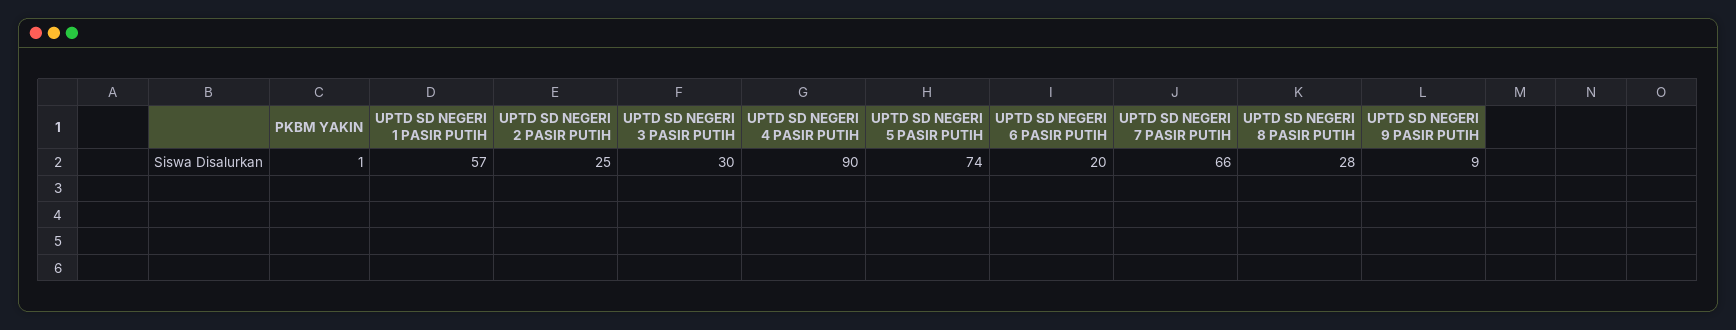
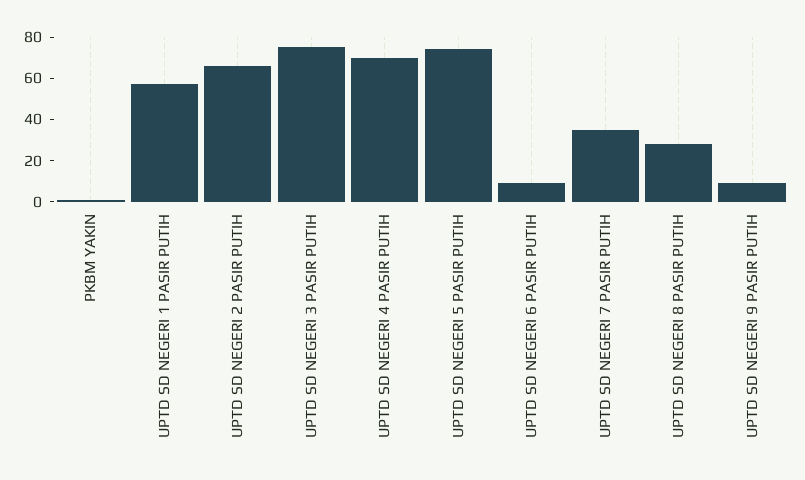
  {
    "PKBM YAKIN": 1,
    "UPTD SD NEGERI 1 PASIR PUTIH": 57,
-   "UPTD SD NEGERI 2 PASIR PUTIH": 25,
+   "UPTD SD NEGERI 2 PASIR PUTIH": 65,
-   "UPTD SD NEGERI 3 PASIR PUTIH": 30,
+   "UPTD SD NEGERI 3 PASIR PUTIH": 75,
-   "UPTD SD NEGERI 4 PASIR PUTIH": 90,
+   "UPTD SD NEGERI 4 PASIR PUTIH": 70,
    "UPTD SD NEGERI 5 PASIR PUTIH": 74,
-   "UPTD SD NEGERI 6 PASIR PUTIH": 20,
+   "UPTD SD NEGERI 6 PASIR PUTIH": 10,
-   "UPTD SD NEGERI 7 PASIR PUTIH": 66,
+   "UPTD SD NEGERI 7 PASIR PUTIH": 35,
    "UPTD SD NEGERI 8 PASIR PUTIH": 28,
    "UPTD SD NEGERI 9 PASIR PUTIH": 9
  }

